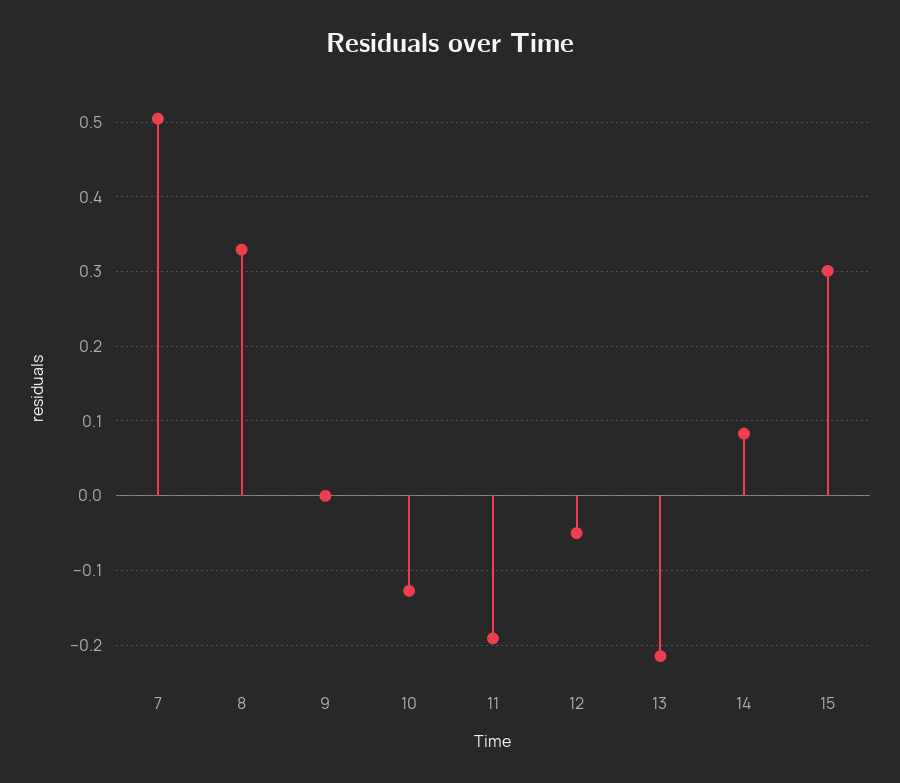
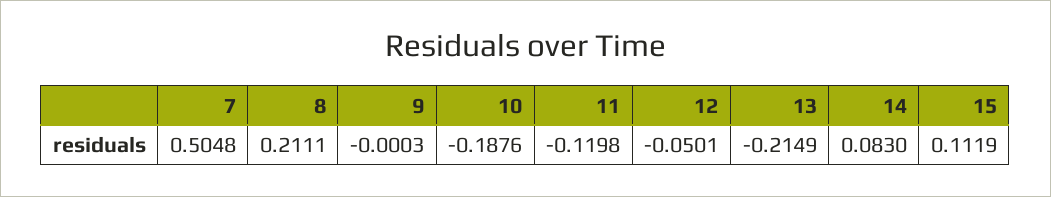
  {
    "7": 0.5048,
-   "8": 0.33,
+   "8": 0.2111,
    "9": -0.0003,
-   "10": -0.13,
+   "10": -0.1876,
-   "11": -0.19,
+   "11": -0.1198,
    "12": -0.0501,
    "13": -0.2149,
    "14": 0.083,
-   "15": 0.3
+   "15": 0.1119
  }

